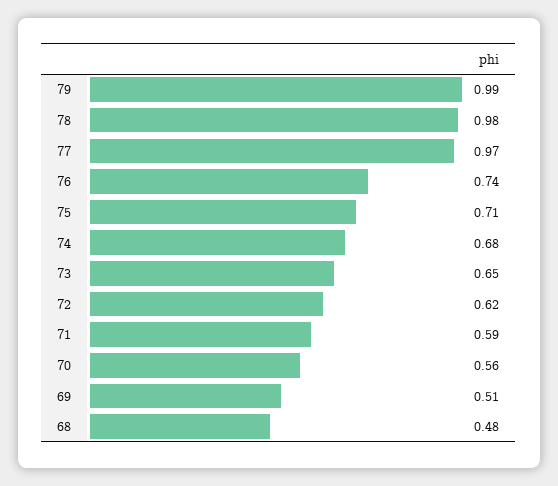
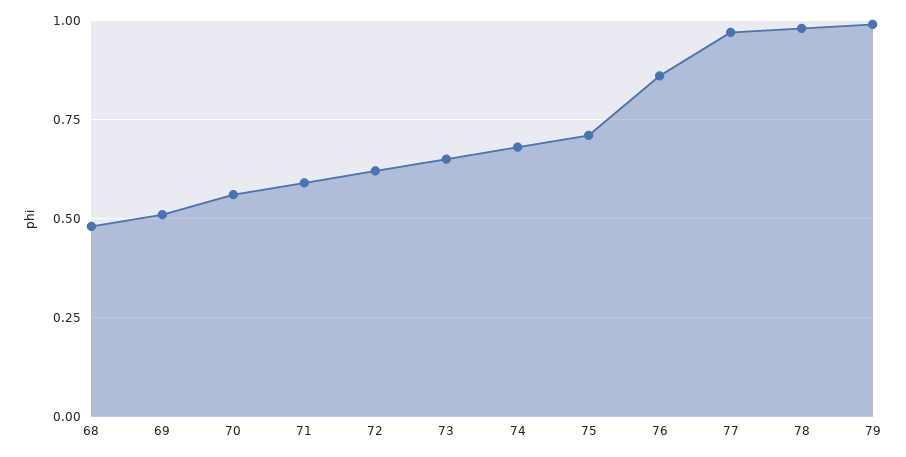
  {
    "79": 0.99,
    "78": 0.98,
    "77": 0.97,
-   "76": 0.74,
+   "76": 0.85,
    "75": 0.71,
    "74": 0.68,
    "73": 0.65,
    "72": 0.62,
    "71": 0.59,
    "70": 0.56,
    "69": 0.51,
    "68": 0.48
  }

